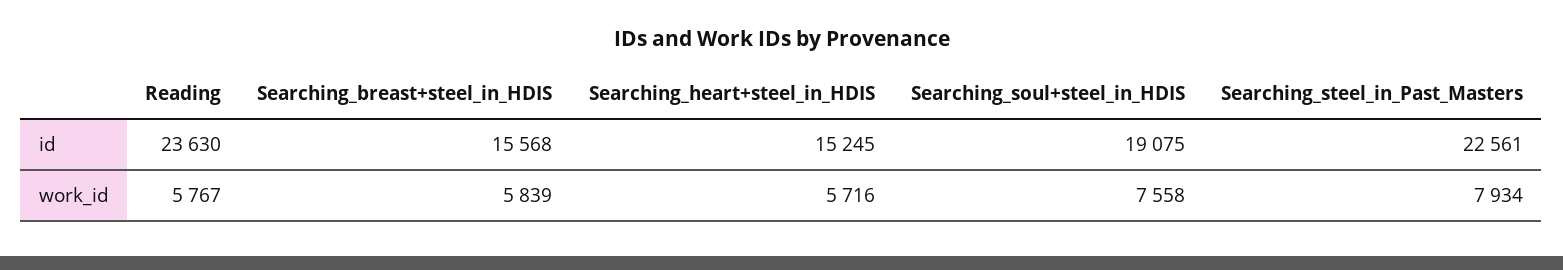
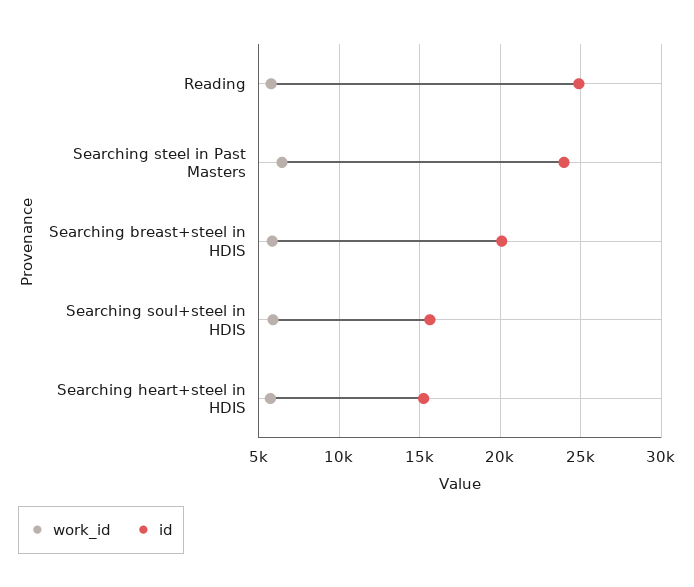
  {
    "id": {
-     "Reading": 23630,
+     "Reading": 25000,
-     "Searching_breast+steel_in_HDIS": 15568,
+     "Searching_breast+steel_in_HDIS": 20000,
      "Searching_heart+steel_in_HDIS": 15245,
-     "Searching_soul+steel_in_HDIS": 19075,
+     "Searching_soul+steel_in_HDIS": 15500,
-     "Searching_steel_in_Past_Masters": 22561
+     "Searching_steel_in_Past_Masters": 24000
    },
    "work_id": {
      "Reading": 5767,
      "Searching_breast+steel_in_HDIS": 5839,
      "Searching_heart+steel_in_HDIS": 5716,
-     "Searching_soul+steel_in_HDIS": 7558,
+     "Searching_soul+steel_in_HDIS": 6000,
-     "Searching_steel_in_Past_Masters": 7934
+     "Searching_steel_in_Past_Masters": 6500
    }
  }

